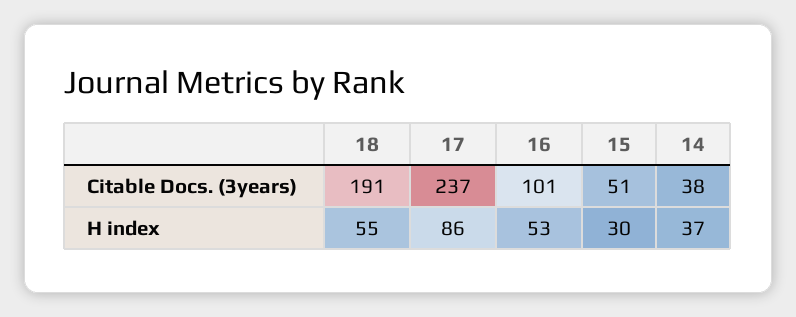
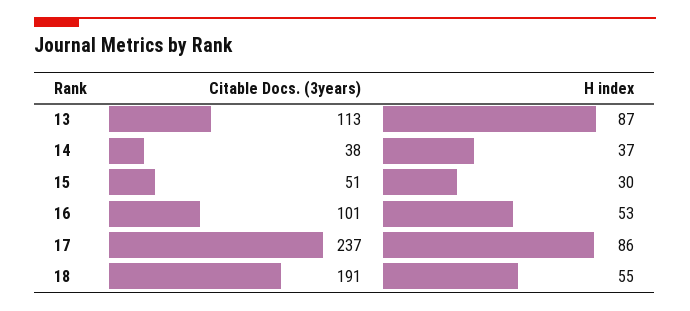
  {
    "18": {
      "Citable Docs. (3years)": 191,
      "H index": 55
    },
    "17": {
      "Citable Docs. (3years)": 237,
      "H index": 86
    },
    "16": {
      "Citable Docs. (3years)": 101,
      "H index": 53
    },
    "15": {
      "Citable Docs. (3years)": 51,
      "H index": 30
    },
    "14": {
      "Citable Docs. (3years)": 38,
      "H index": 37
-   }
+   },
+   "13": {
+     "Citable Docs. (3years)": 113,
+     "H index": 87
+   }
  }

